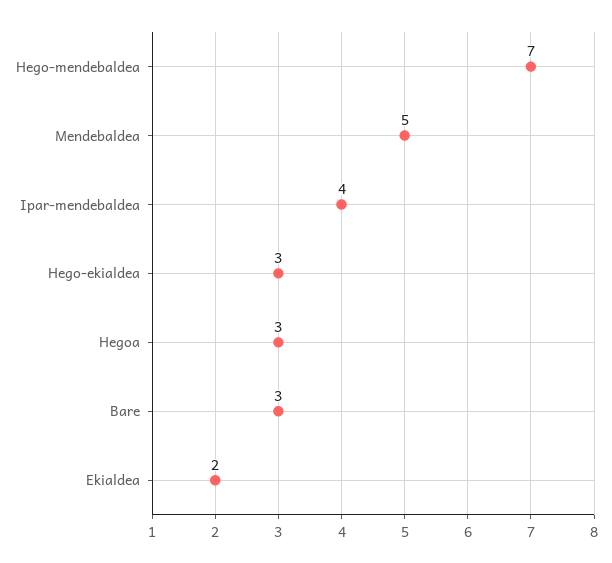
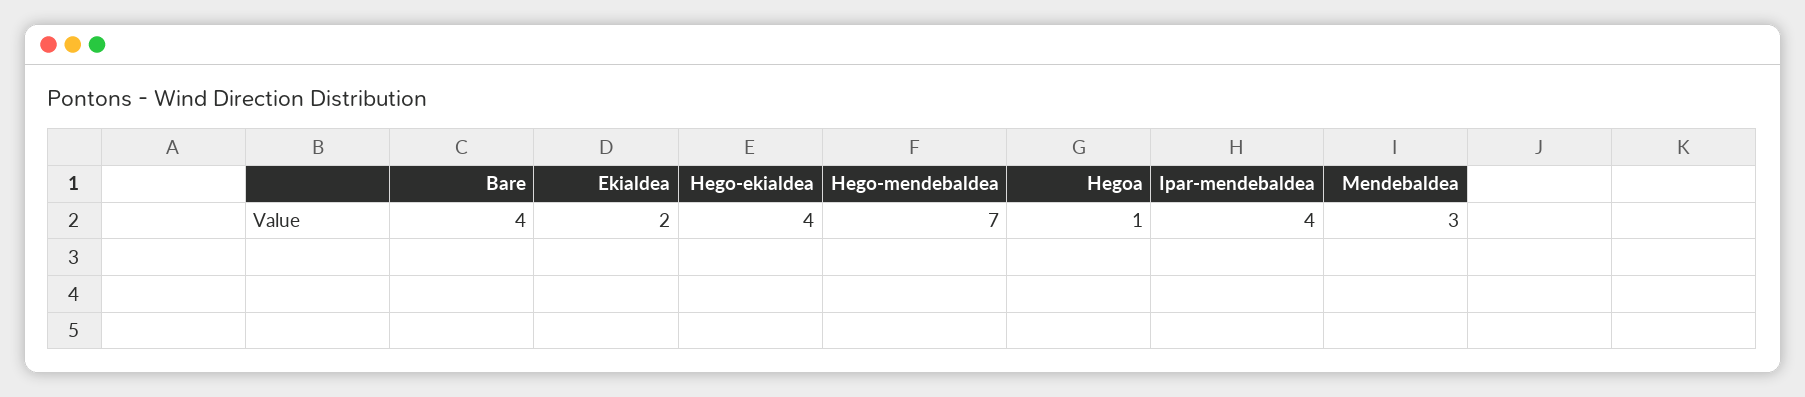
  {
    "Hego-mendebaldea": 7,
-   "Mendebaldea": 5,
+   "Mendebaldea": 3,
    "Ipar-mendebaldea": 4,
-   "Hego-ekialdea": 3,
+   "Hego-ekialdea": 4,
-   "Hegoa": 3,
+   "Hegoa": 1,
-   "Bare": 3,
+   "Bare": 4,
    "Ekialdea": 2
  }

